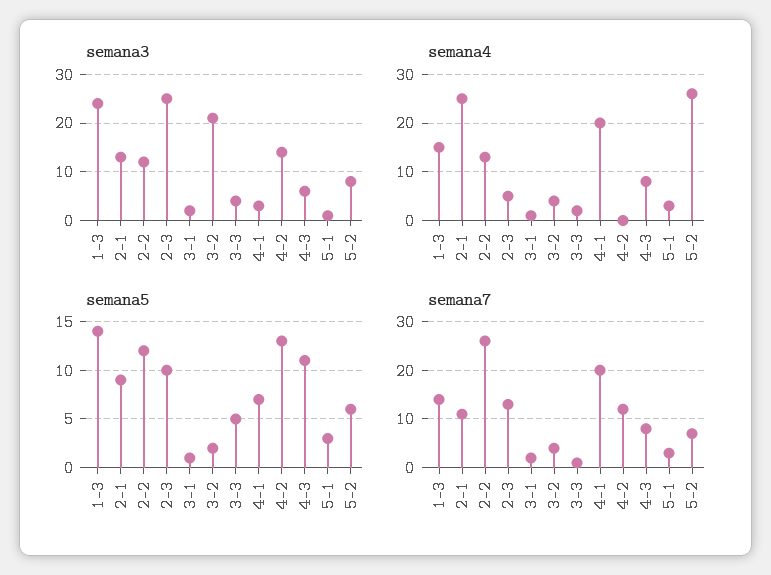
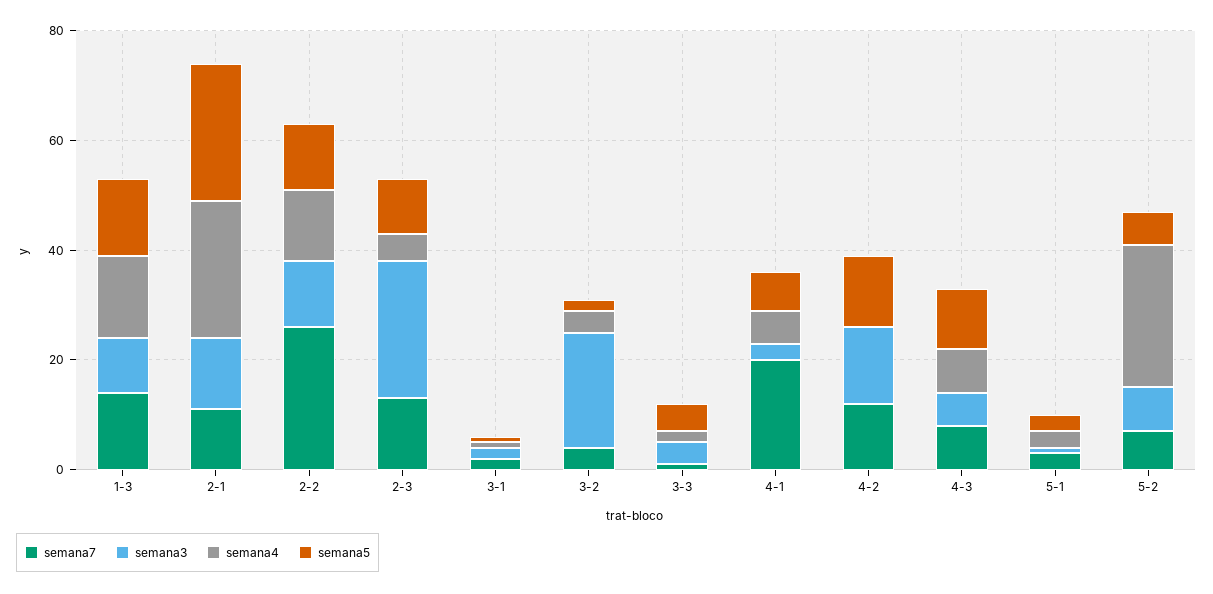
  {
    "semana3": {
-     "1-3": 25,
+     "1-3": 10,
      "2-1": 15,
      "2-2": 10,
      "2-3": 25,
      "3-1": 0,
      "3-2": 20,
      "3-3": 5,
      "4-1": 5,
      "4-2": 15,
      "4-3": 5,
      "5-1": 0,
      "5-2": 10
    },
    "semana4": {
      "1-3": 15,
      "2-1": 25,
      "2-2": 15,
      "2-3": 5,
      "3-1": 0,
      "3-2": 5,
      "3-3": 0,
-     "4-1": 20,
+     "4-1": 5,
      "4-2": 0,
      "4-3": 10,
      "5-1": 5,
      "5-2": 25
    },
    "semana5": {
      "1-3": 14,
-     "2-1": 9,
+     "2-1": 25,
      "2-2": 12,
      "2-3": 10,
      "3-1": 1,
      "3-2": 2,
      "3-3": 5,
      "4-1": 7,
      "4-2": 13,
      "4-3": 11,
      "5-1": 3,
      "5-2": 6
    },
    "semana7": {
      "1-3": 15,
      "2-1": 10,
      "2-2": 25,
      "2-3": 15,
      "3-1": 0,
      "3-2": 5,
      "3-3": 0,
      "4-1": 20,
      "4-2": 10,
      "4-3": 10,
      "5-1": 5,
      "5-2": 5
    }
  }

